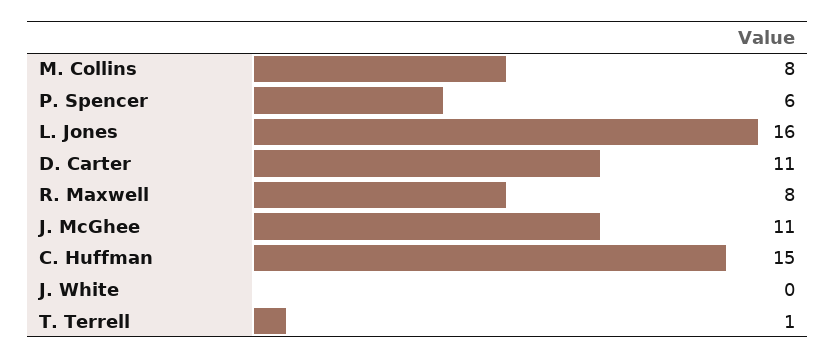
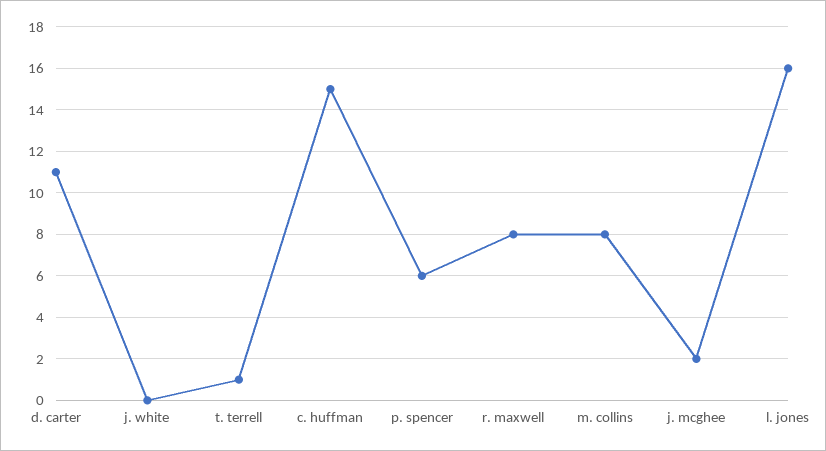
  {
    "M. Collins": 8,
    "P. Spencer": 6,
    "L. Jones": 16,
    "D. Carter": 11,
    "R. Maxwell": 8,
-   "J. McGhee": 11,
+   "J. McGhee": 2,
    "C. Huffman": 15,
    "J. White": 0,
    "T. Terrell": 1
  }

